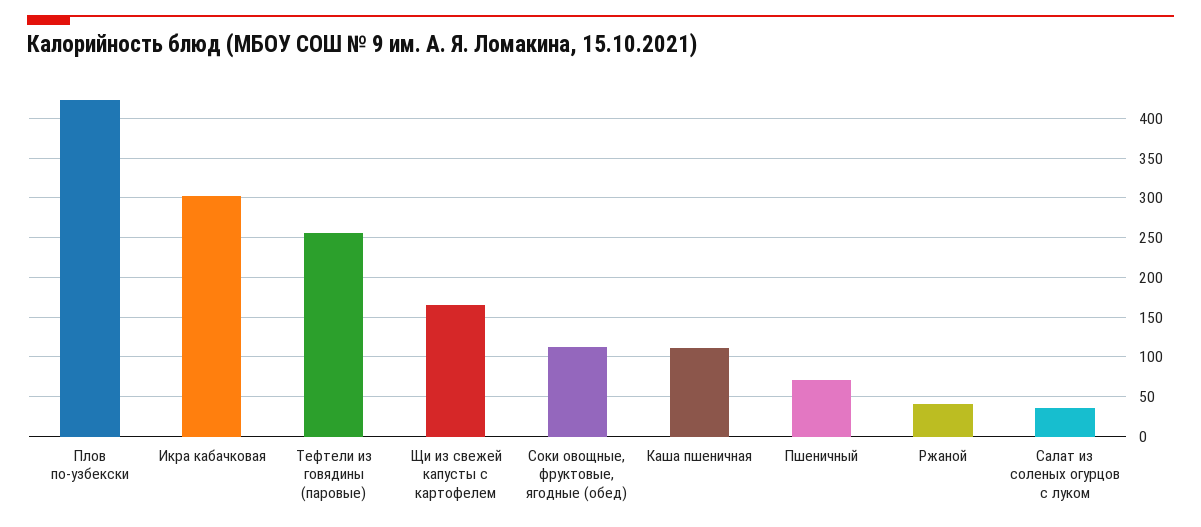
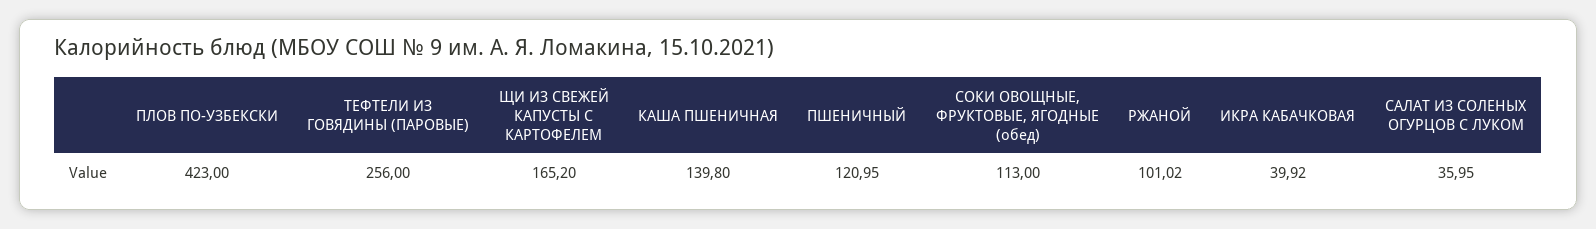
  {
    "Плов по-узбекски": 423,
-   "Икра кабачковая": 300,
+   "Икра кабачковая": 39.92,
    "Тефтели из говядины (паровые)": 256,
    "Щи из свежей капусты с картофелем": 165.2,
    "Соки овощные, фруктовые, ягодные (обед)": 113,
-   "Каша пшеничная": 110,
+   "Каша пшеничная": 139.8,
-   "Пшеничный": 70,
+   "Пшеничный": 120.95,
-   "Ржаной": 40,
+   "Ржаной": 101.02,
    "Салат из соленых огурцов с луком": 35.95
  }

